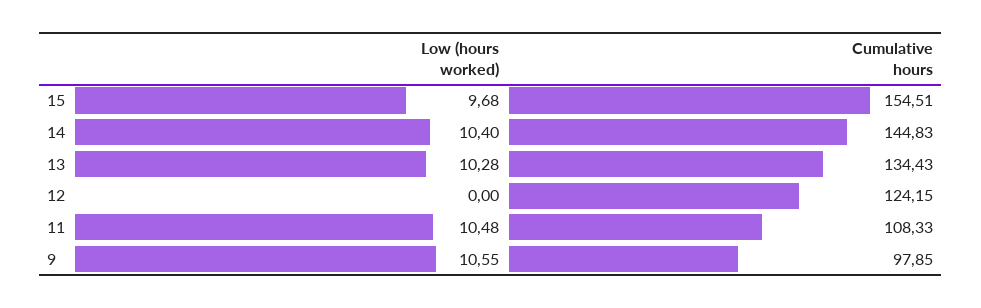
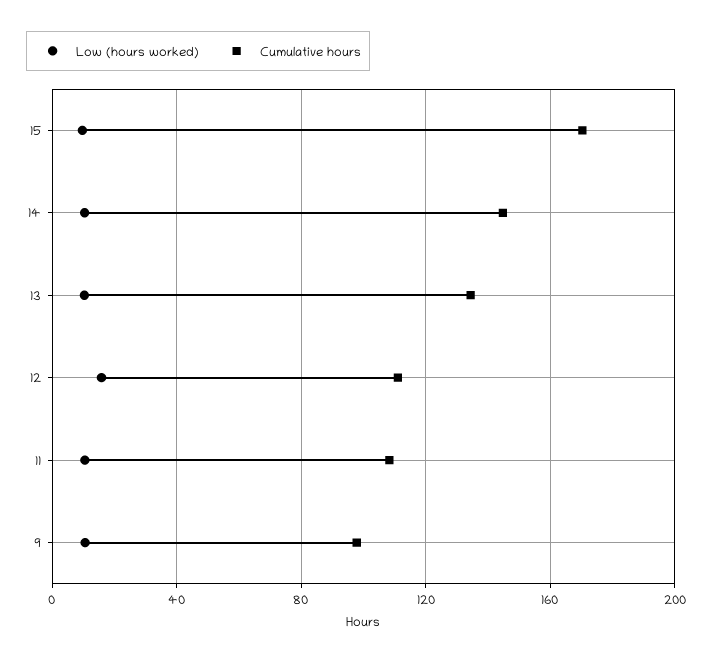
  {
    "Low (hours worked)": {
      "15": 9.68,
      "14": 10.4,
      "13": 10.28,
-     "12": 0,
+     "12": 15,
      "11": 10.48,
      "9": 10.55
    },
    "Cumulative hours": {
-     "15": 154.51,
+     "15": 170,
      "14": 144.83,
      "13": 134.43,
-     "12": 124.15,
+     "12": 110,
      "11": 108.33,
      "9": 97.85
    }
  }

